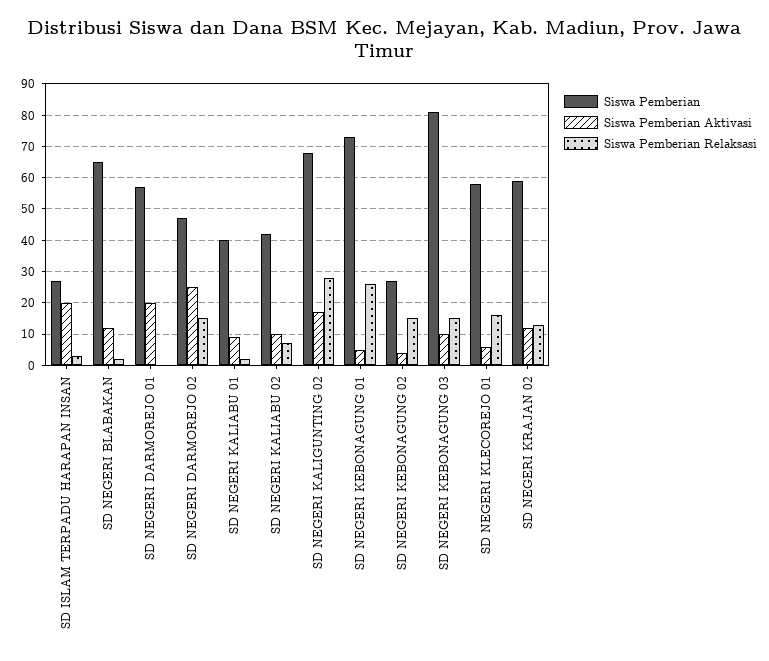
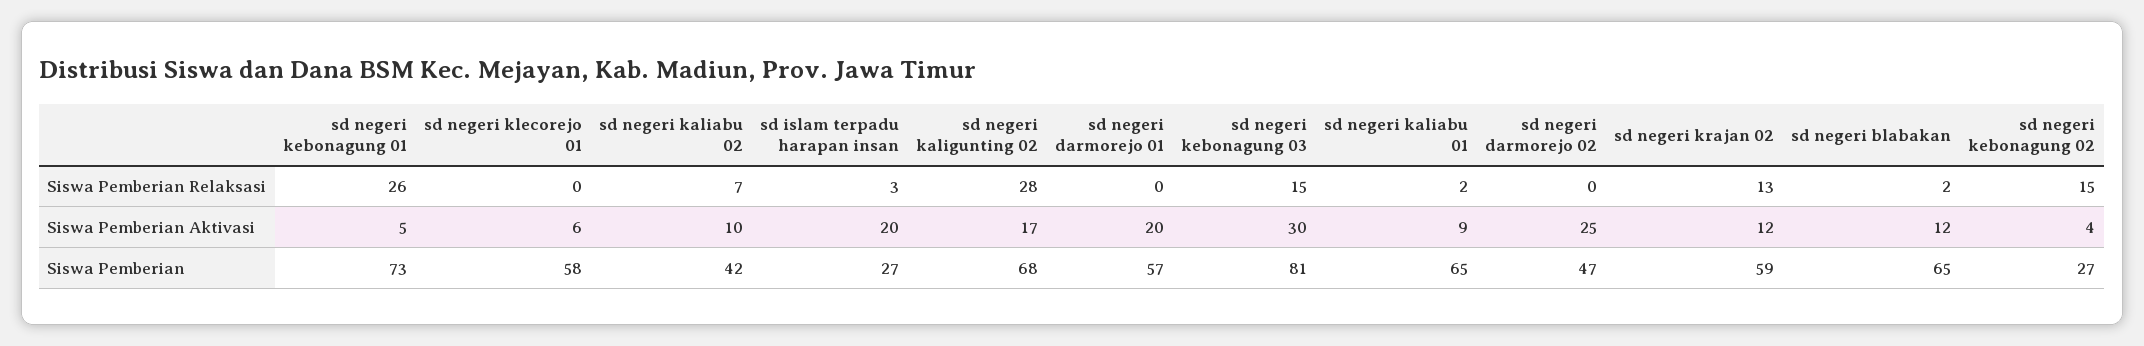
  {
    "Siswa Pemberian": {
      "SD ISLAM TERPADU HARAPAN INSAN": 27,
      "SD NEGERI BLABAKAN": 65,
      "SD NEGERI DARMOREJO 01": 57,
      "SD NEGERI DARMOREJO 02": 47,
-     "SD NEGERI KALIABU 01": 40,
+     "SD NEGERI KALIABU 01": 65,
      "SD NEGERI KALIABU 02": 42,
      "SD NEGERI KALIGUNTING 02": 68,
      "SD NEGERI KEBONAGUNG 01": 73,
      "SD NEGERI KEBONAGUNG 02": 27,
      "SD NEGERI KEBONAGUNG 03": 81,
      "SD NEGERI KLECOREJO 01": 58,
      "SD NEGERI KRAJAN 02": 59
    },
    "Siswa Pemberian Aktivasi": {
      "SD ISLAM TERPADU HARAPAN INSAN": 20,
      "SD NEGERI BLABAKAN": 12,
      "SD NEGERI DARMOREJO 01": 20,
      "SD NEGERI DARMOREJO 02": 25,
      "SD NEGERI KALIABU 01": 9,
      "SD NEGERI KALIABU 02": 10,
      "SD NEGERI KALIGUNTING 02": 17,
      "SD NEGERI KEBONAGUNG 01": 5,
      "SD NEGERI KEBONAGUNG 02": 4,
-     "SD NEGERI KEBONAGUNG 03": 10,
+     "SD NEGERI KEBONAGUNG 03": 30,
      "SD NEGERI KLECOREJO 01": 6,
      "SD NEGERI KRAJAN 02": 12
    },
    "Siswa Pemberian Relaksasi": {
      "SD ISLAM TERPADU HARAPAN INSAN": 3,
      "SD NEGERI BLABAKAN": 2,
      "SD NEGERI DARMOREJO 01": 0,
-     "SD NEGERI DARMOREJO 02": 15,
+     "SD NEGERI DARMOREJO 02": 0,
      "SD NEGERI KALIABU 01": 2,
      "SD NEGERI KALIABU 02": 7,
      "SD NEGERI KALIGUNTING 02": 28,
      "SD NEGERI KEBONAGUNG 01": 26,
      "SD NEGERI KEBONAGUNG 02": 15,
      "SD NEGERI KEBONAGUNG 03": 15,
-     "SD NEGERI KLECOREJO 01": 15,
+     "SD NEGERI KLECOREJO 01": 0,
      "SD NEGERI KRAJAN 02": 13
    }
  }

